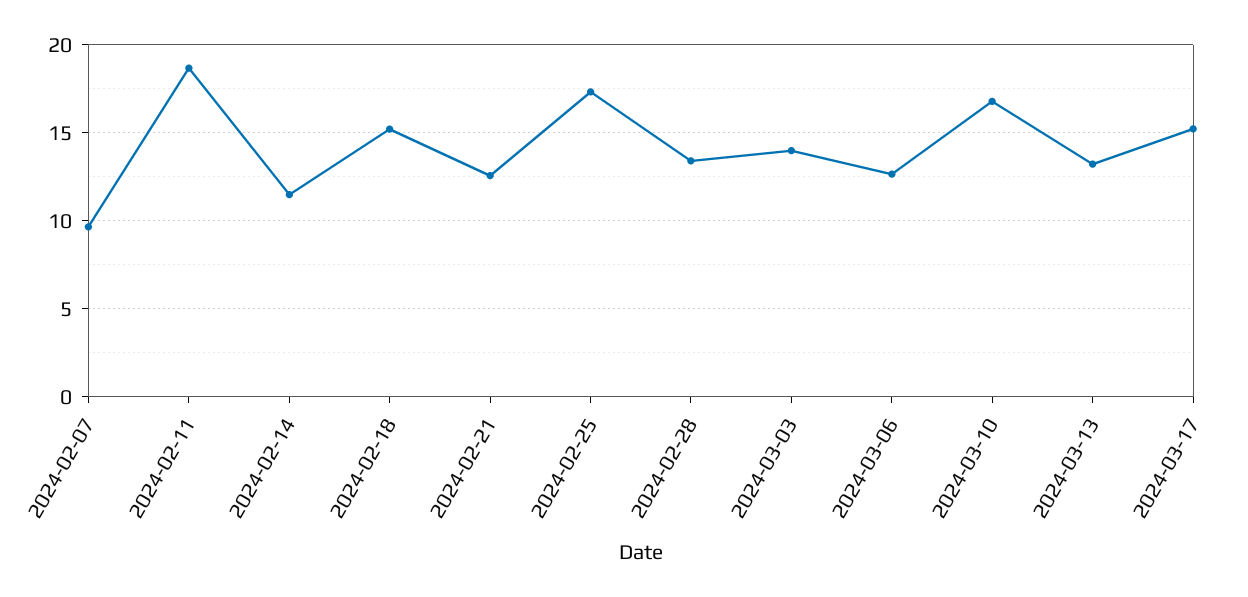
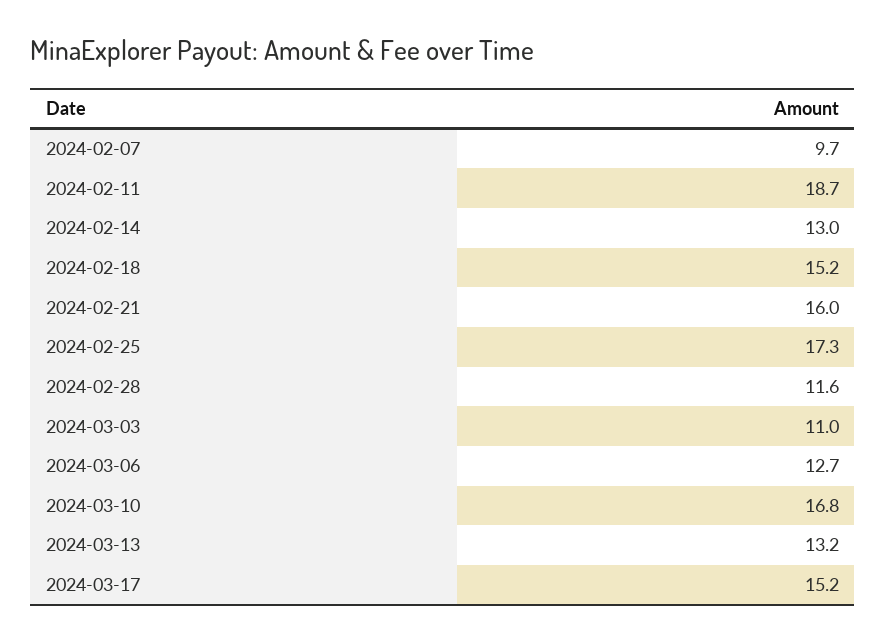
  {
    "2024-02-07": 9.7,
    "2024-02-11": 18.7,
-   "2024-02-14": 11.5,
+   "2024-02-14": 13,
    "2024-02-18": 15.2,
-   "2024-02-21": 12.5,
+   "2024-02-21": 16,
    "2024-02-25": 17.3,
-   "2024-02-28": 13.5,
+   "2024-02-28": 11.6,
-   "2024-03-03": 14,
+   "2024-03-03": 11,
    "2024-03-06": 12.7,
    "2024-03-10": 16.8,
    "2024-03-13": 13.2,
    "2024-03-17": 15.2
  }

